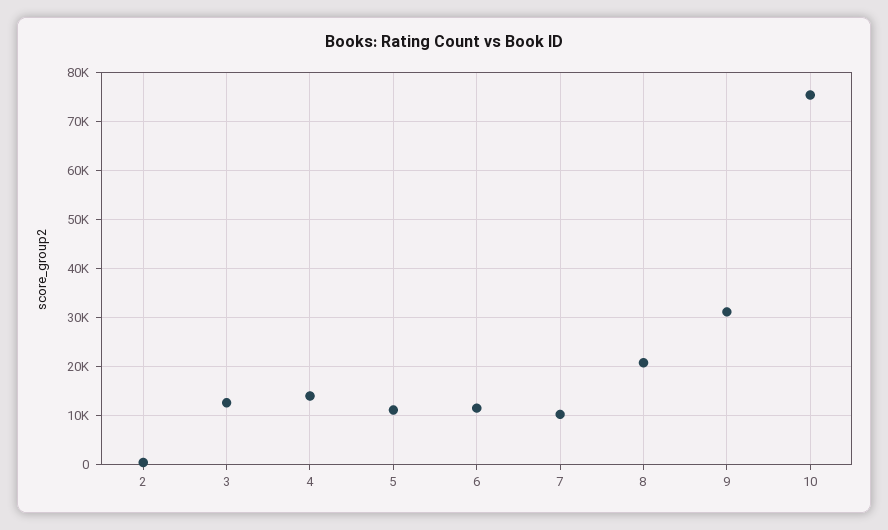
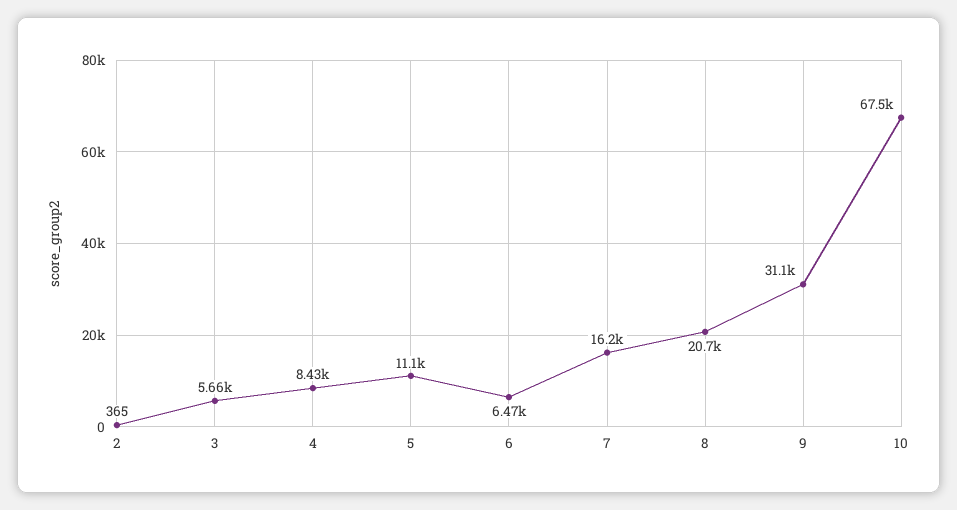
  {
    "2": 365,
-   "3": 12000,
+   "3": 5660,
-   "4": 14000,
+   "4": 8430,
    "5": 11100,
-   "6": 12000,
+   "6": 6470,
-   "7": 10000,
+   "7": 16200,
    "8": 20700,
    "9": 31100,
-   "10": 76000
+   "10": 67500
  }

